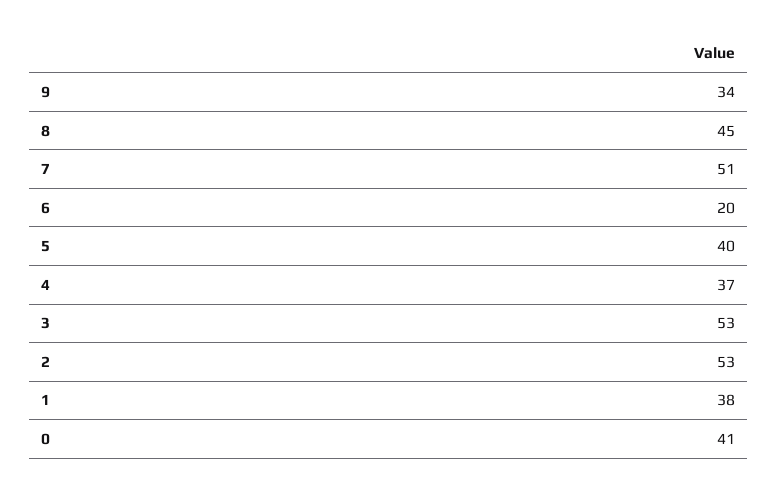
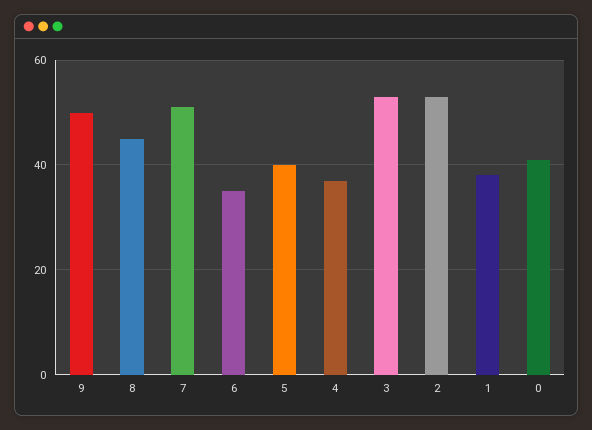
  {
-   "9": 34,
+   "9": 50,
    "8": 45,
    "7": 51,
-   "6": 20,
+   "6": 35,
    "5": 40,
    "4": 37,
    "3": 53,
    "2": 53,
    "1": 38,
    "0": 41
  }

